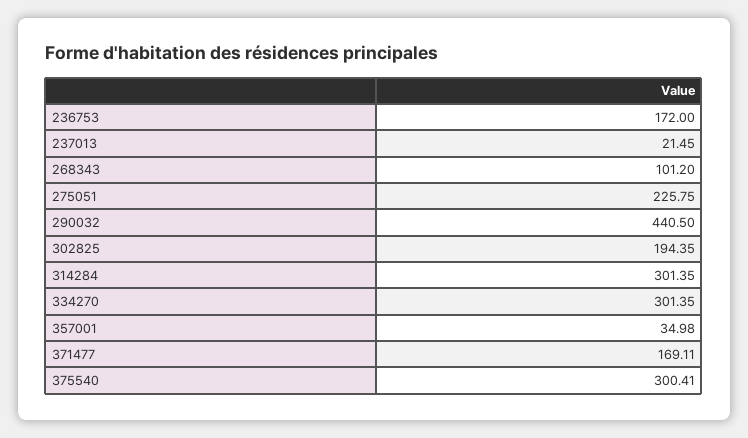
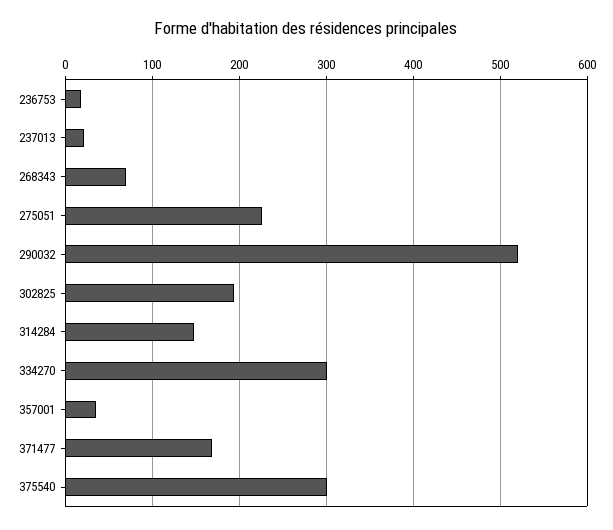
  {
-   "236753": 172,
+   "236753": 20,
    "237013": 21.45,
-   "268343": 101.2,
+   "268343": 70,
    "275051": 225.75,
-   "290032": 440.5,
+   "290032": 520,
    "302825": 194.35,
-   "314284": 301.35,
+   "314284": 150,
    "334270": 301.35,
    "357001": 34.98,
    "371477": 169.11,
    "375540": 300.41
  }

